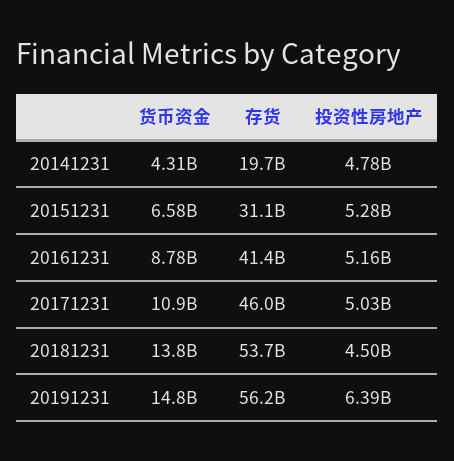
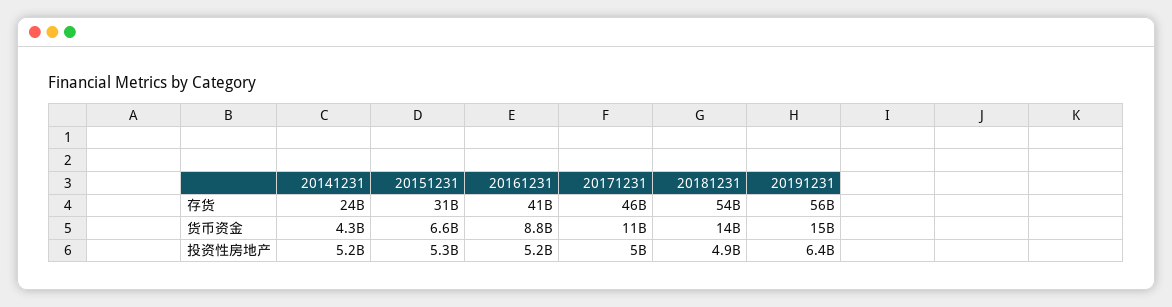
  {
    "货币资金": {
      "20141231": 4310000000,
      "20151231": 6580000000,
      "20161231": 8780000000,
      "20171231": 10900000000,
      "20181231": 13800000000,
      "20191231": 14800000000
    },
    "存货": {
-     "20141231": 19700000000,
+     "20141231": 24000000000,
      "20151231": 31100000000,
      "20161231": 41400000000,
      "20171231": 46000000000,
      "20181231": 53700000000,
      "20191231": 56200000000
    },
    "投资性房地产": {
-     "20141231": 4780000000,
+     "20141231": 5200000000,
      "20151231": 5280000000,
      "20161231": 5160000000,
      "20171231": 5030000000,
-     "20181231": 4500000000,
+     "20181231": 4900000000,
      "20191231": 6390000000
    }
  }

